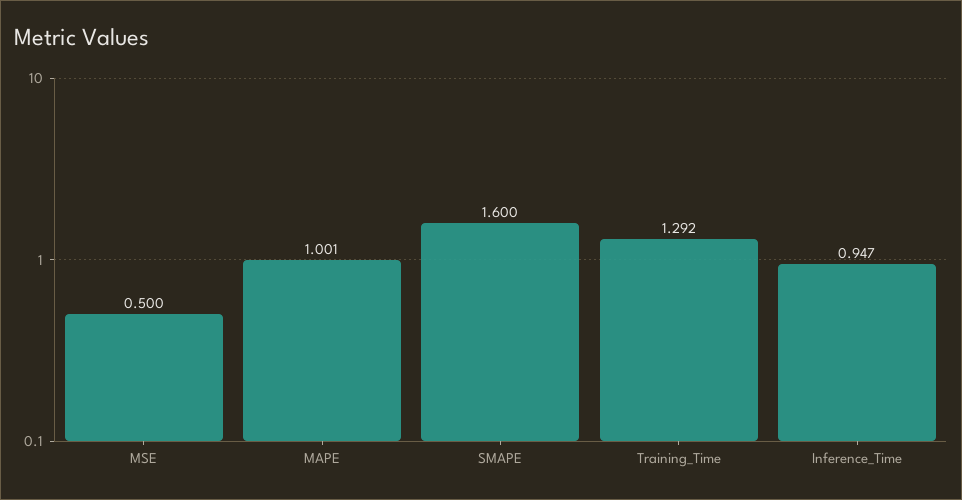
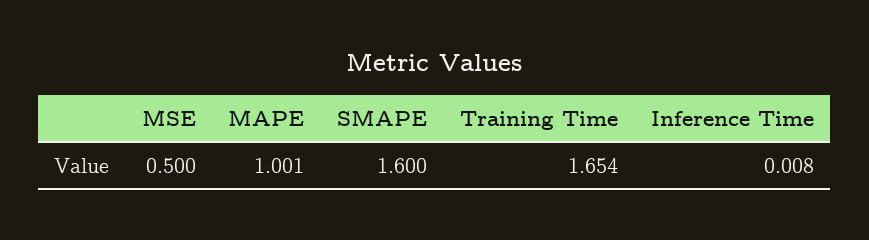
  {
    "MSE": 0.5,
    "MAPE": 1.001,
    "SMAPE": 1.6,
-   "Training_Time": 1.292,
+   "Training_Time": 1.654,
-   "Inference_Time": 0.947
+   "Inference_Time": 0.008
  }

